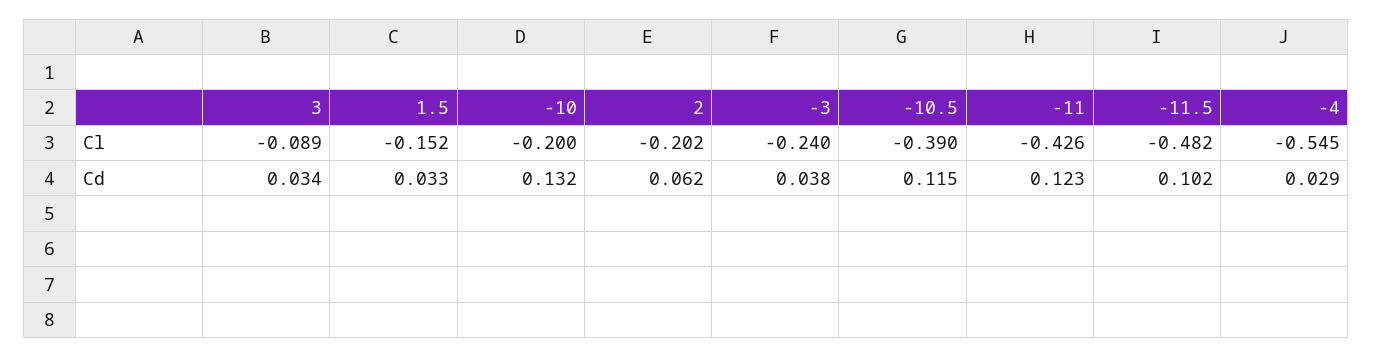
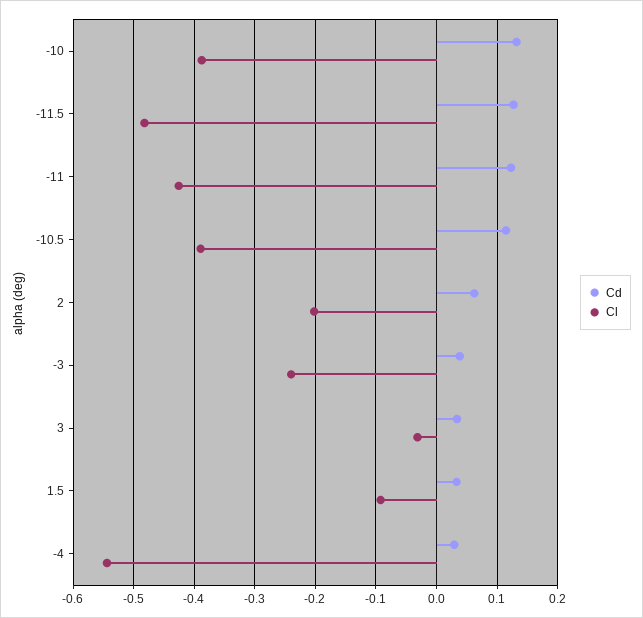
  {
    "Cl": {
-     "3": -0.089,
+     "3": -0.03,
-     "1.5": -0.152,
+     "1.5": -0.09,
-     "-10": -0.2,
+     "-10": -0.39,
      "2": -0.202,
      "-3": -0.24,
      "-10.5": -0.39,
      "-11": -0.426,
      "-11.5": -0.482,
      "-4": -0.545
    },
    "Cd": {
      "3": 0.034,
      "1.5": 0.033,
      "-10": 0.132,
      "2": 0.062,
      "-3": 0.038,
      "-10.5": 0.115,
      "-11": 0.123,
-     "-11.5": 0.102,
+     "-11.5": 0.13,
      "-4": 0.029
    }
  }

